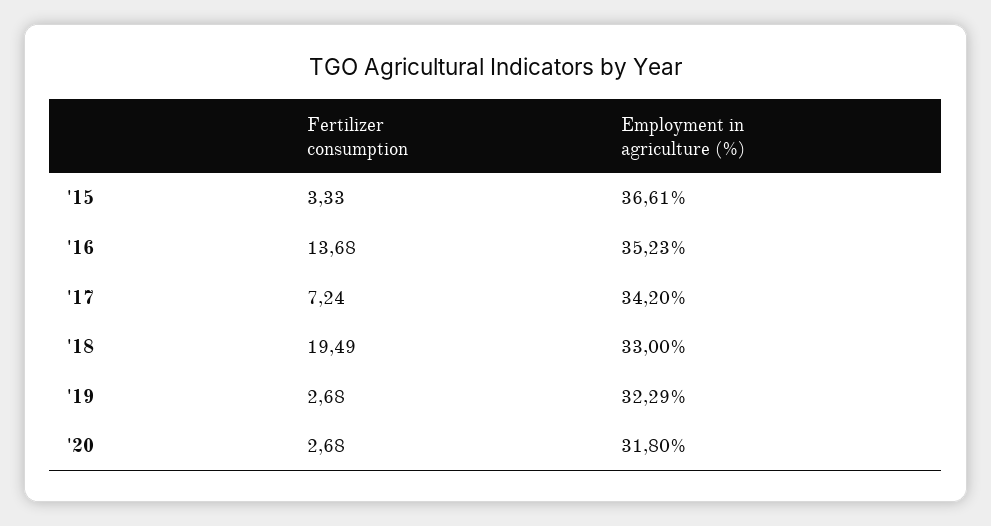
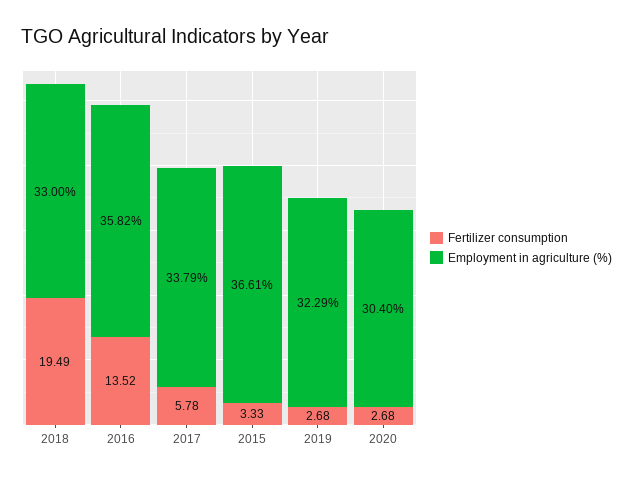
  {
    "Fertilizer consumption": {
      "'15": 3.33,
-     "'16": 13.68,
+     "'16": 13.52,
-     "'17": 7.24,
+     "'17": 5.78,
      "'18": 19.49,
      "'19": 2.68,
      "'20": 2.68
    },
    "Employment in agriculture (%)": {
      "'15": 36.61,
-     "'16": 35.23,
+     "'16": 35.82,
-     "'17": 34.2,
+     "'17": 33.79,
      "'18": 33,
      "'19": 32.29,
-     "'20": 31.8
+     "'20": 30.4
    }
  }

